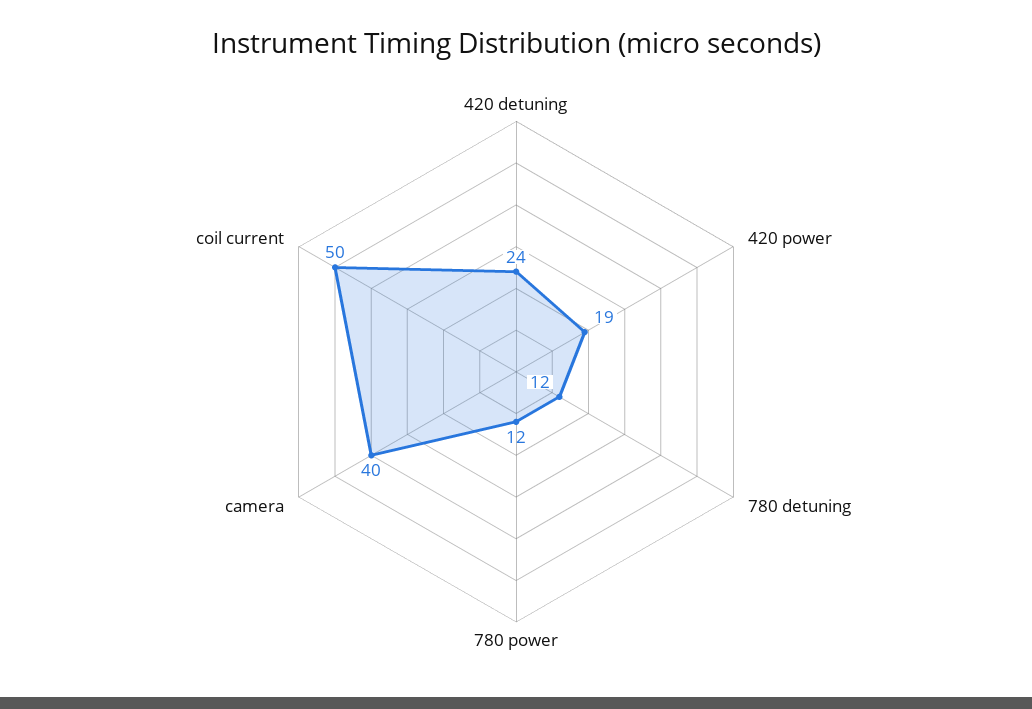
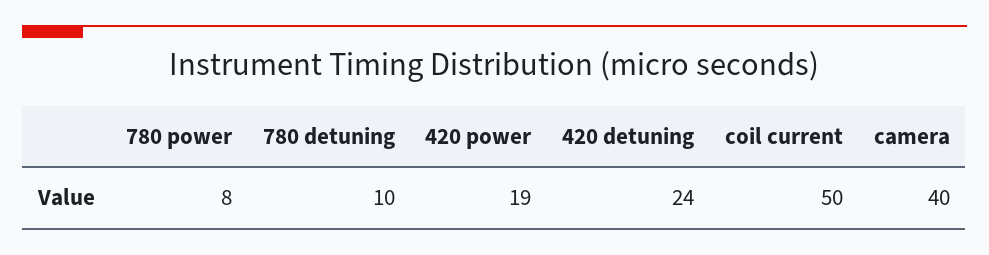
  {
    "420 detuning": 24,
    "420 power": 19,
-   "780 detuning": 12,
+   "780 detuning": 10,
-   "780 power": 12,
+   "780 power": 8,
    "camera": 40,
    "coil current": 50
  }

